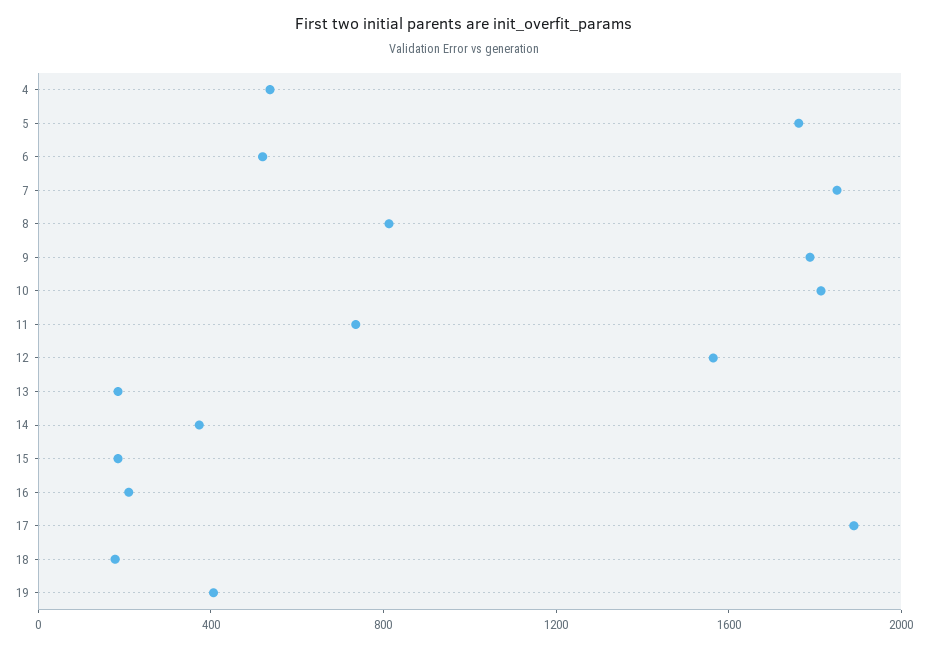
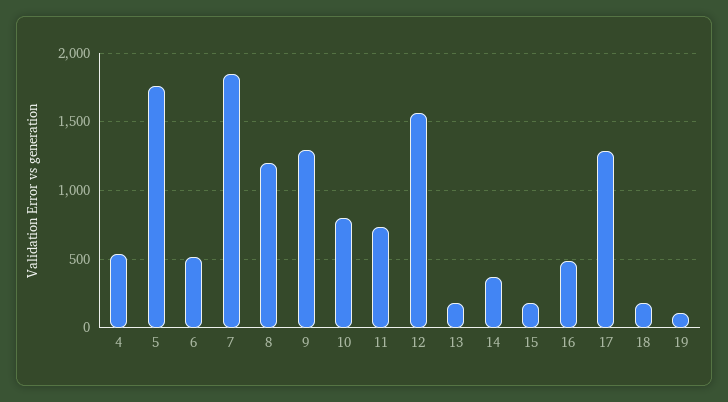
  {
    "4": 550,
    "5": 1750,
    "6": 500,
    "7": 1850,
-   "8": 800,
+   "8": 1200,
-   "9": 1800,
+   "9": 1300,
-   "10": 1800,
+   "10": 800,
    "11": 750,
    "12": 1550,
    "13": 200,
    "14": 350,
    "15": 200,
-   "16": 200,
+   "16": 500,
-   "17": 1900,
+   "17": 1300,
    "18": 200,
-   "19": 400
+   "19": 100
  }

